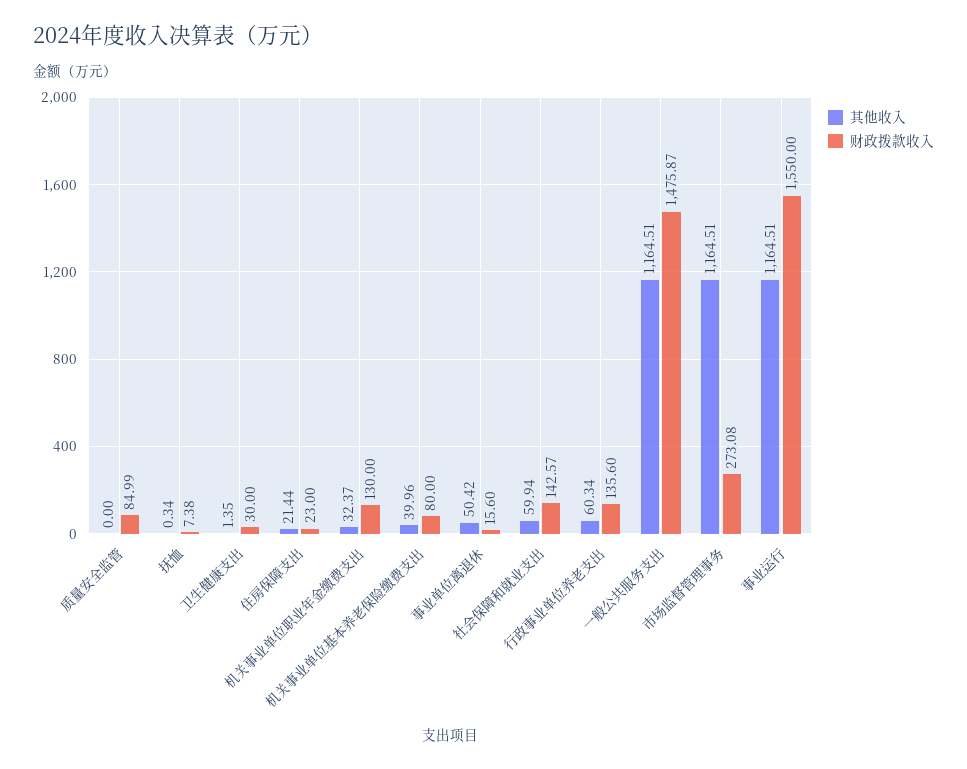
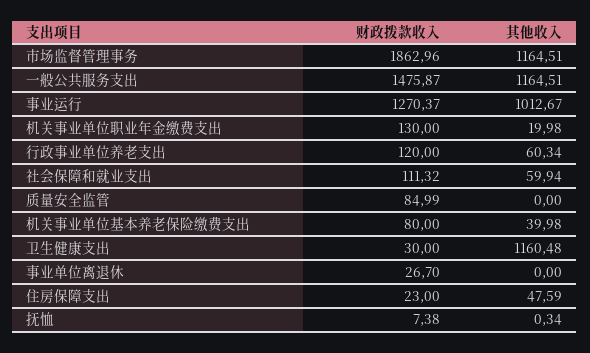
  {
    "其他收入": {
      "质量安全监管": 0,
      "抚恤": 0.34,
-     "卫生健康支出": 1.35,
+     "卫生健康支出": 1160.48,
-     "住房保障支出": 21.44,
+     "住房保障支出": 47.59,
-     "机关事业单位职业年金缴费支出": 32.37,
+     "机关事业单位职业年金缴费支出": 19.98,
-     "机关事业单位基本养老保险缴费支出": 39.96,
+     "机关事业单位基本养老保险缴费支出": 39.98,
-     "事业单位离退休": 50.42,
+     "事业单位离退休": 0,
      "社会保障和就业支出": 59.94,
      "行政事业单位养老支出": 60.34,
      "一般公共服务支出": 1164.51,
      "市场监督管理事务": 1164.51,
-     "事业运行": 1164.51
+     "事业运行": 1012.67
    },
    "财政拨款收入": {
      "质量安全监管": 84.99,
      "抚恤": 7.38,
      "卫生健康支出": 30,
      "住房保障支出": 23,
      "机关事业单位职业年金缴费支出": 130,
      "机关事业单位基本养老保险缴费支出": 80,
-     "事业单位离退休": 15.6,
+     "事业单位离退休": 26.7,
-     "社会保障和就业支出": 142.57,
+     "社会保障和就业支出": 111.32,
-     "行政事业单位养老支出": 135.6,
+     "行政事业单位养老支出": 120,
      "一般公共服务支出": 1475.87,
-     "市场监督管理事务": 273.08,
+     "市场监督管理事务": 1862.96,
-     "事业运行": 1550
+     "事业运行": 1270.37
    }
  }

